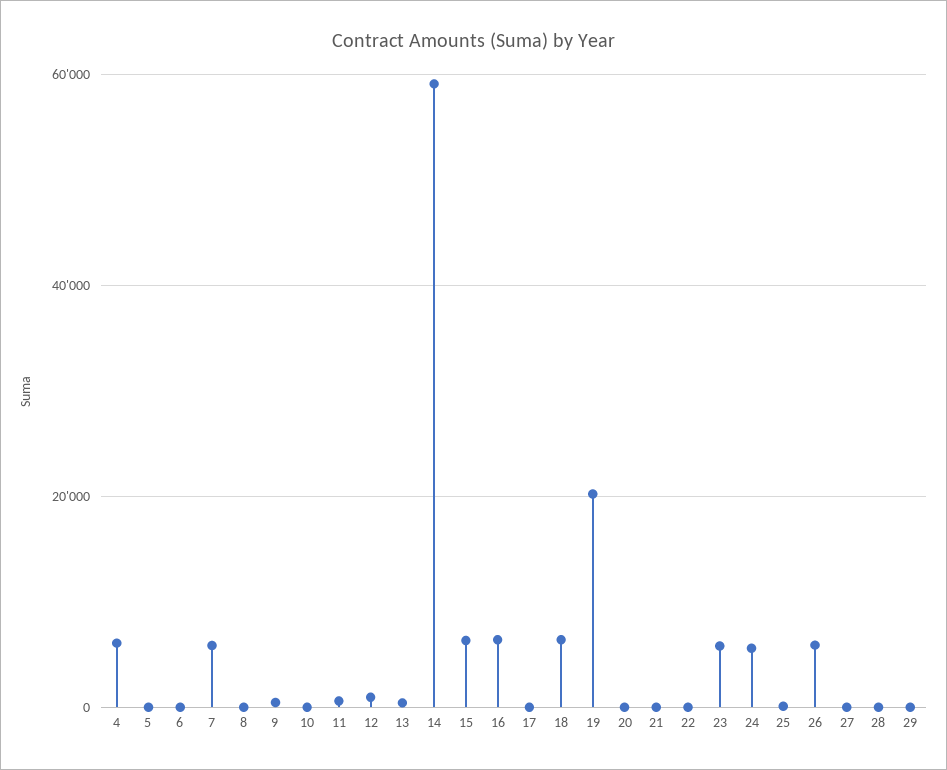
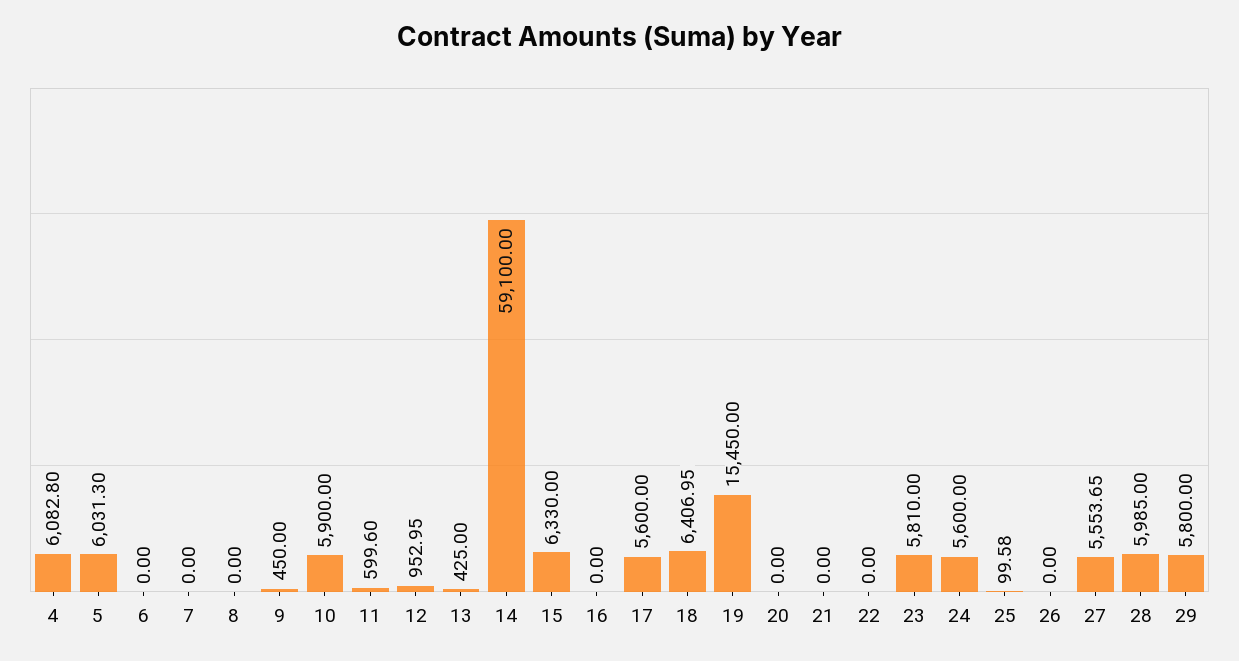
  {
    "4": 6082.8,
-   "5": 0,
+   "5": 6031.3,
    "6": 0,
-   "7": 6000,
+   "7": 0,
    "8": 0,
    "9": 450,
-   "10": 0,
+   "10": 5900,
    "11": 599.6,
    "12": 952.95,
    "13": 425,
    "14": 59100,
    "15": 6330,
-   "16": 6000,
+   "16": 0,
-   "17": 0,
+   "17": 5600,
    "18": 6406.95,
-   "19": 20000,
+   "19": 15450,
    "20": 0,
    "21": 0,
    "22": 0,
    "23": 5810,
    "24": 5600,
    "25": 99.58,
-   "26": 6000,
+   "26": 0,
-   "27": 0,
+   "27": 5553.65,
-   "28": 0,
+   "28": 5985,
-   "29": 0
+   "29": 5800
  }

